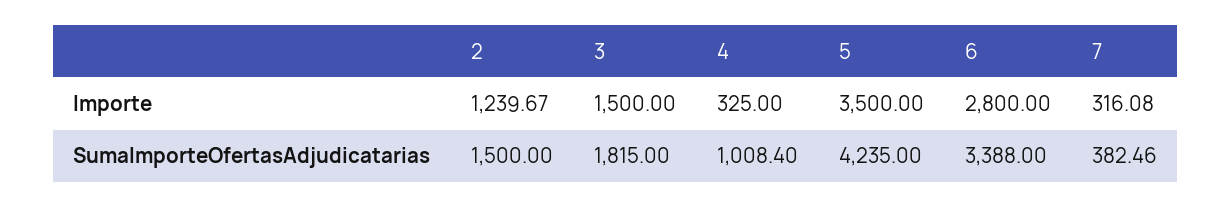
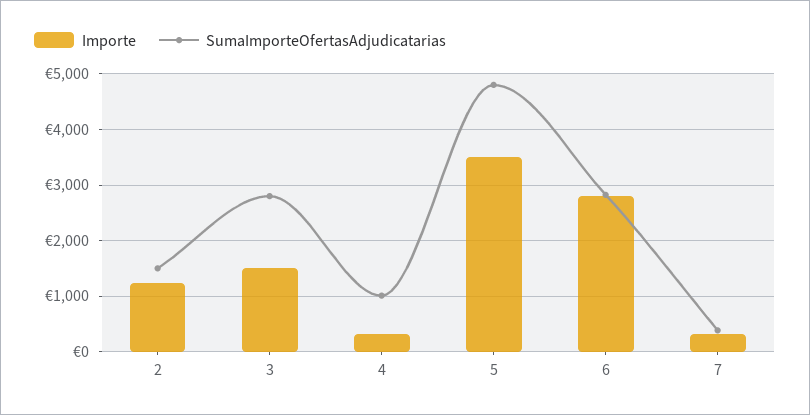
  {
    "Importe": {
      "2": 1239.67,
      "3": 1500,
      "4": 325,
      "5": 3500,
      "6": 2800,
      "7": 316.08
    },
    "SumaImporteOfertasAdjudicatarias": {
      "2": 1500,
-     "3": 1815,
+     "3": 2800,
      "4": 1008.4,
-     "5": 4235,
+     "5": 4800,
-     "6": 3388,
+     "6": 2800,
      "7": 382.46
    }
  }

